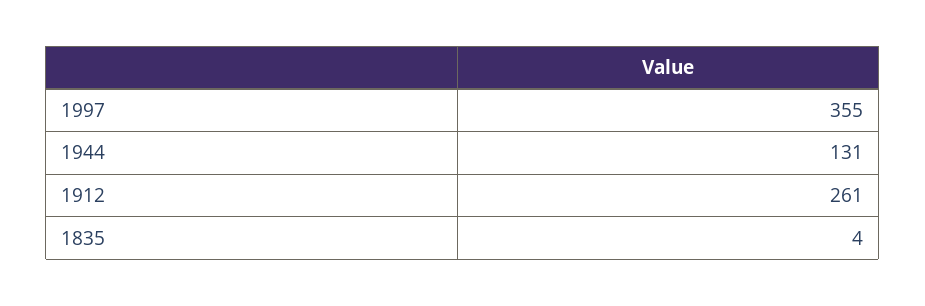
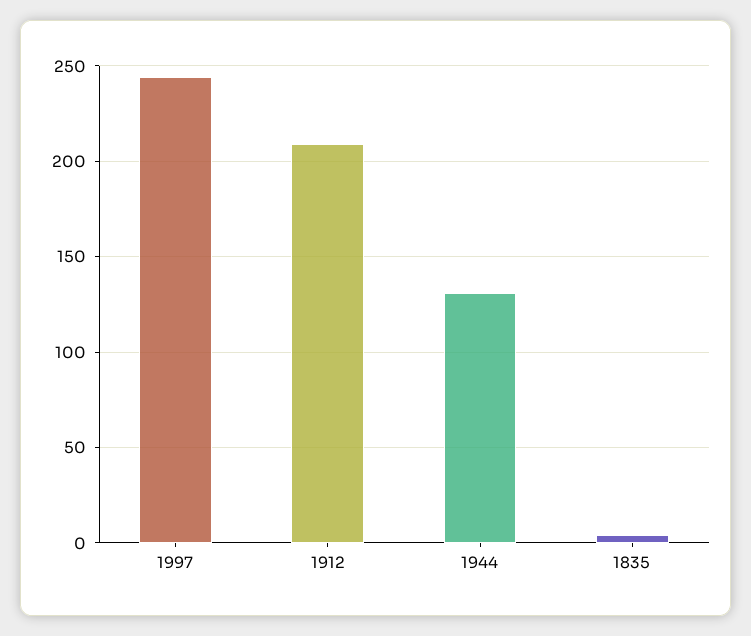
  {
-   "1997": 355,
+   "1997": 245,
    "1944": 131,
-   "1912": 261,
+   "1912": 210,
    "1835": 4
  }

